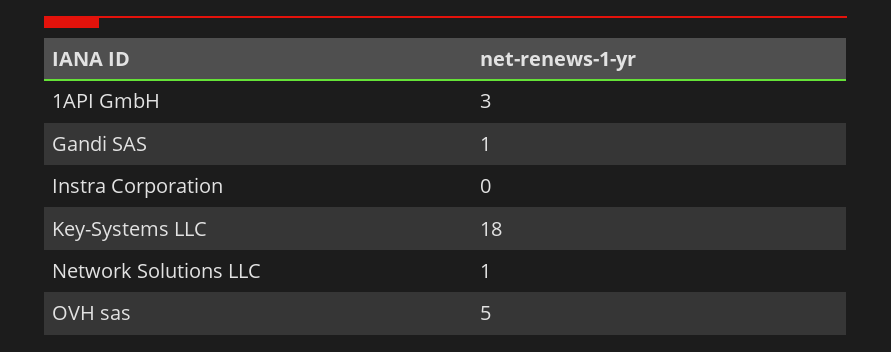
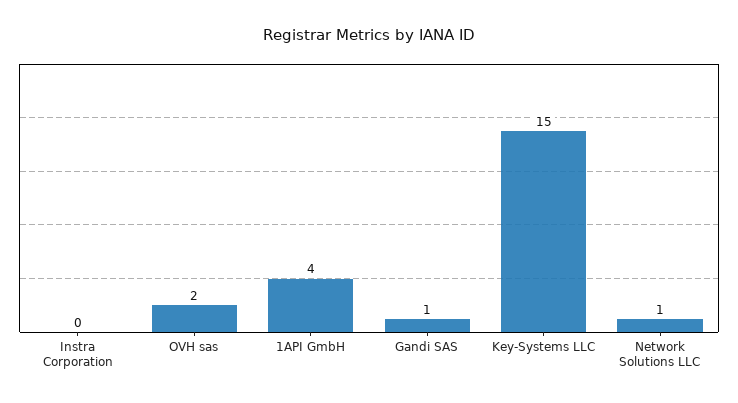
  {
-   "1API GmbH": 3,
+   "1API GmbH": 4,
    "Gandi SAS": 1,
    "Instra Corporation": 0,
-   "Key-Systems LLC": 18,
+   "Key-Systems LLC": 15,
    "Network Solutions LLC": 1,
-   "OVH sas": 5
+   "OVH sas": 2
  }

